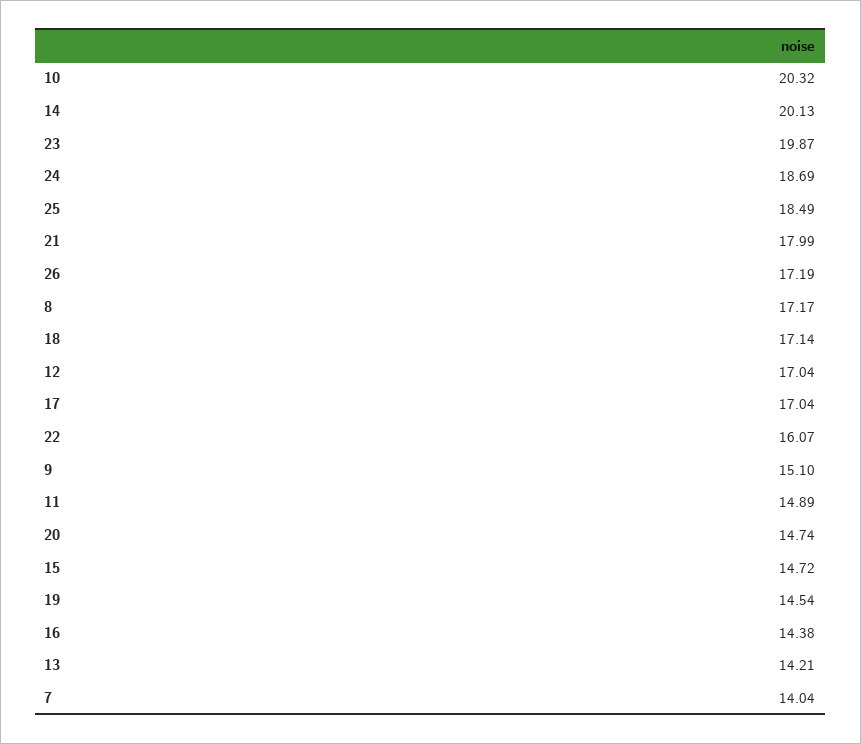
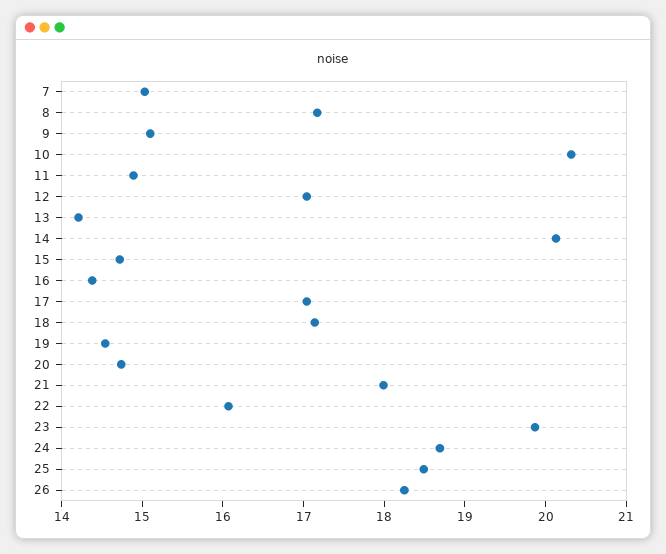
  {
    "10": 20.32,
    "14": 20.13,
    "23": 19.87,
    "24": 18.69,
    "25": 18.49,
    "21": 17.99,
-   "26": 17.19,
+   "26": 18.2,
    "8": 17.17,
    "18": 17.14,
    "12": 17.04,
    "17": 17.04,
    "22": 16.07,
    "9": 15.1,
    "11": 14.89,
    "20": 14.74,
    "15": 14.72,
    "19": 14.54,
    "16": 14.38,
    "13": 14.21,
-   "7": 14.04
+   "7": 15
  }

